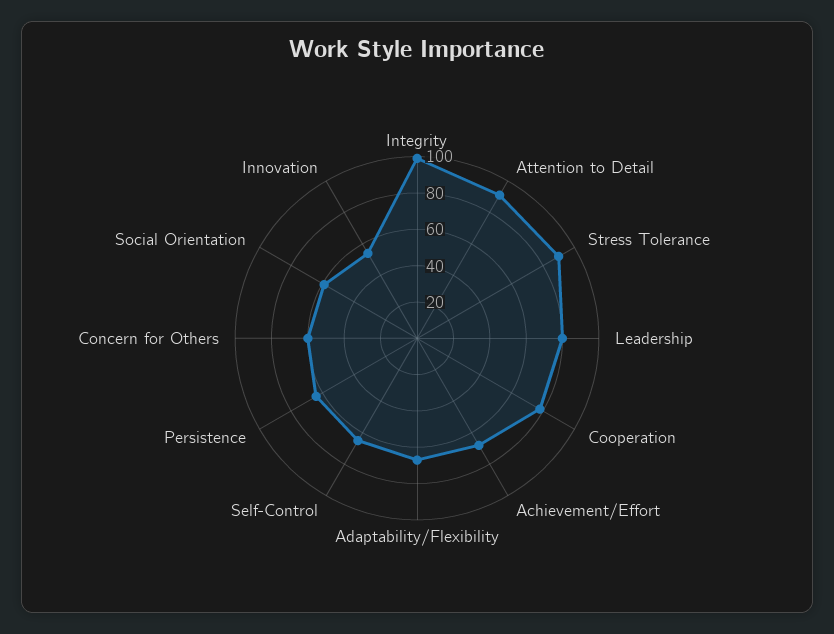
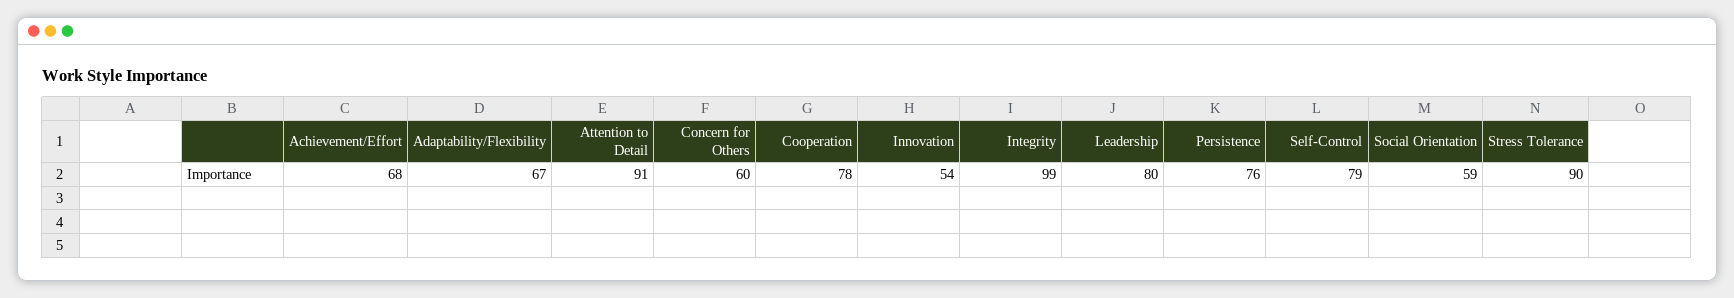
  {
    "Integrity": 99,
    "Attention to Detail": 91,
    "Stress Tolerance": 90,
    "Leadership": 80,
    "Cooperation": 78,
    "Achievement/Effort": 68,
    "Adaptability/Flexibility": 67,
-   "Self-Control": 65,
+   "Self-Control": 79,
-   "Persistence": 65,
+   "Persistence": 76,
    "Concern for Others": 60,
    "Social Orientation": 59,
    "Innovation": 54
  }

